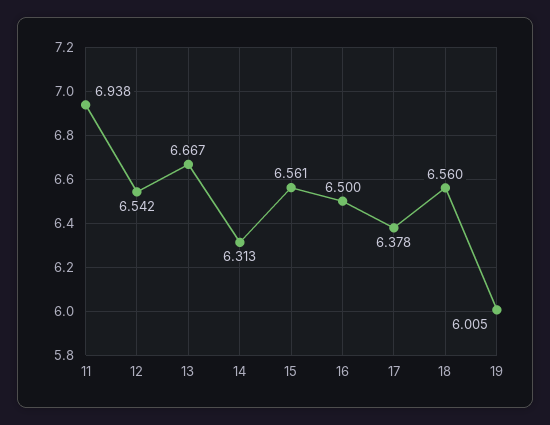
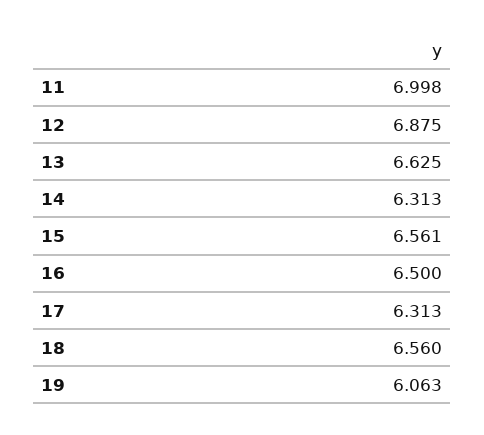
  {
-   "11": 6.938,
+   "11": 6.998,
-   "12": 6.542,
+   "12": 6.875,
-   "13": 6.667,
+   "13": 6.625,
    "14": 6.313,
    "15": 6.561,
    "16": 6.5,
-   "17": 6.378,
+   "17": 6.313,
    "18": 6.56,
-   "19": 6.005
+   "19": 6.063
  }

